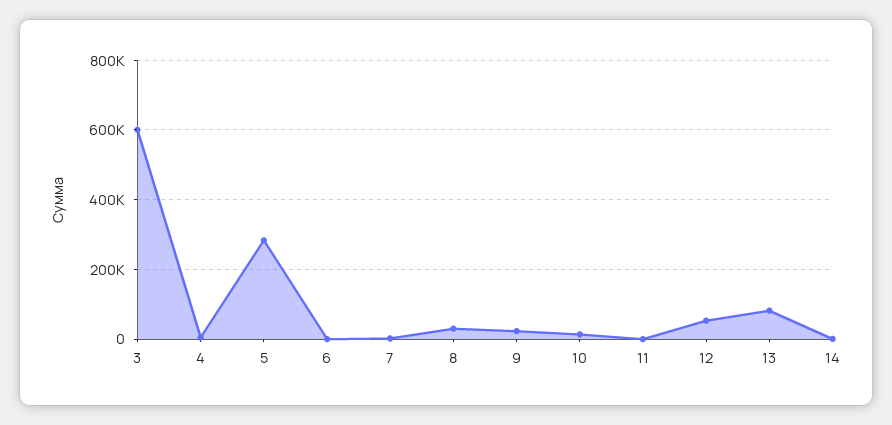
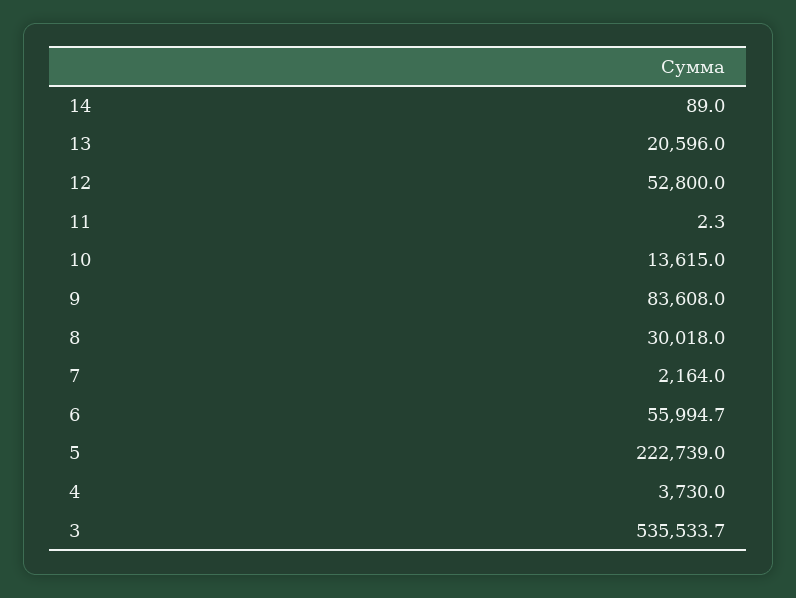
  {
-   "3": 600000,
+   "3": 535533.7,
    "4": 3730,
-   "5": 280000,
+   "5": 222739,
-   "6": 0,
+   "6": 55994.7,
    "7": 2164,
    "8": 30018,
-   "9": 20000,
+   "9": 83608,
    "10": 13615,
    "11": 2.3,
    "12": 52800,
-   "13": 80000,
+   "13": 20596,
    "14": 89
  }

